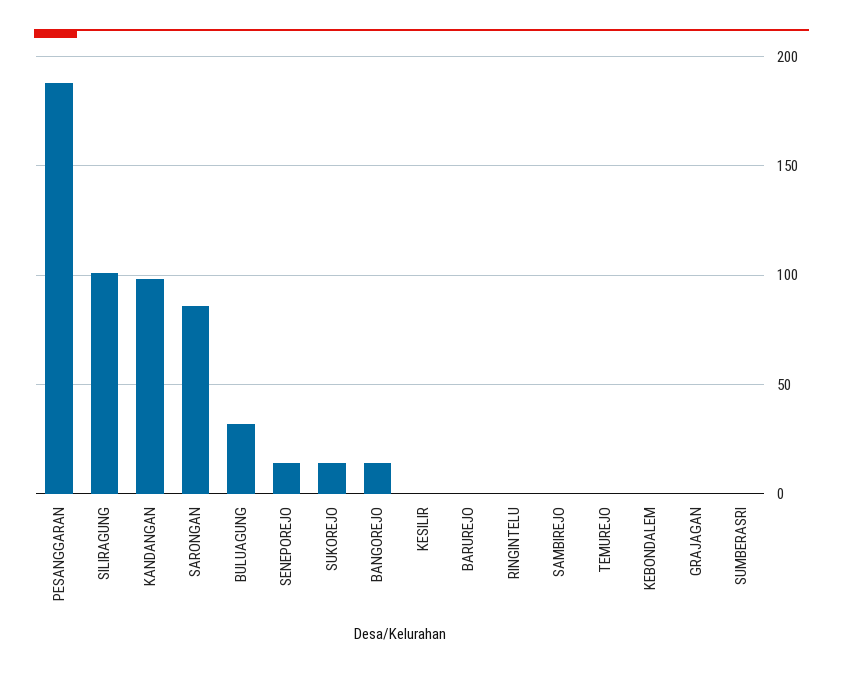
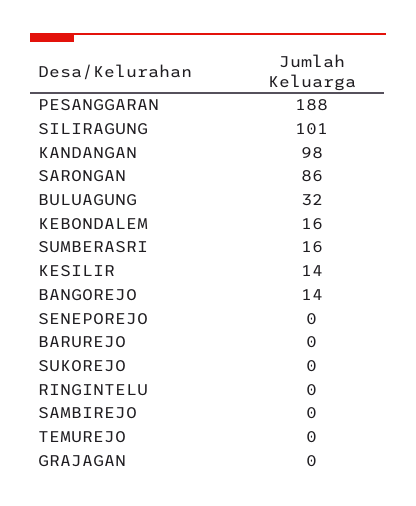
  {
    "PESANGGARAN": 188,
    "SILIRAGUNG": 101,
    "KANDANGAN": 98,
    "SARONGAN": 86,
    "BULUAGUNG": 32,
-   "SENEPOREJO": 15,
+   "SENEPOREJO": 0,
-   "SUKOREJO": 15,
+   "SUKOREJO": 0,
    "BANGOREJO": 14,
-   "KESILIR": 0,
+   "KESILIR": 14,
    "BARUREJO": 0,
    "RINGINTELU": 0,
    "SAMBIREJO": 0,
    "TEMUREJO": 0,
-   "KEBONDALEM": 0,
+   "KEBONDALEM": 16,
    "GRAJAGAN": 0,
-   "SUMBERASRI": 0
+   "SUMBERASRI": 16
  }

